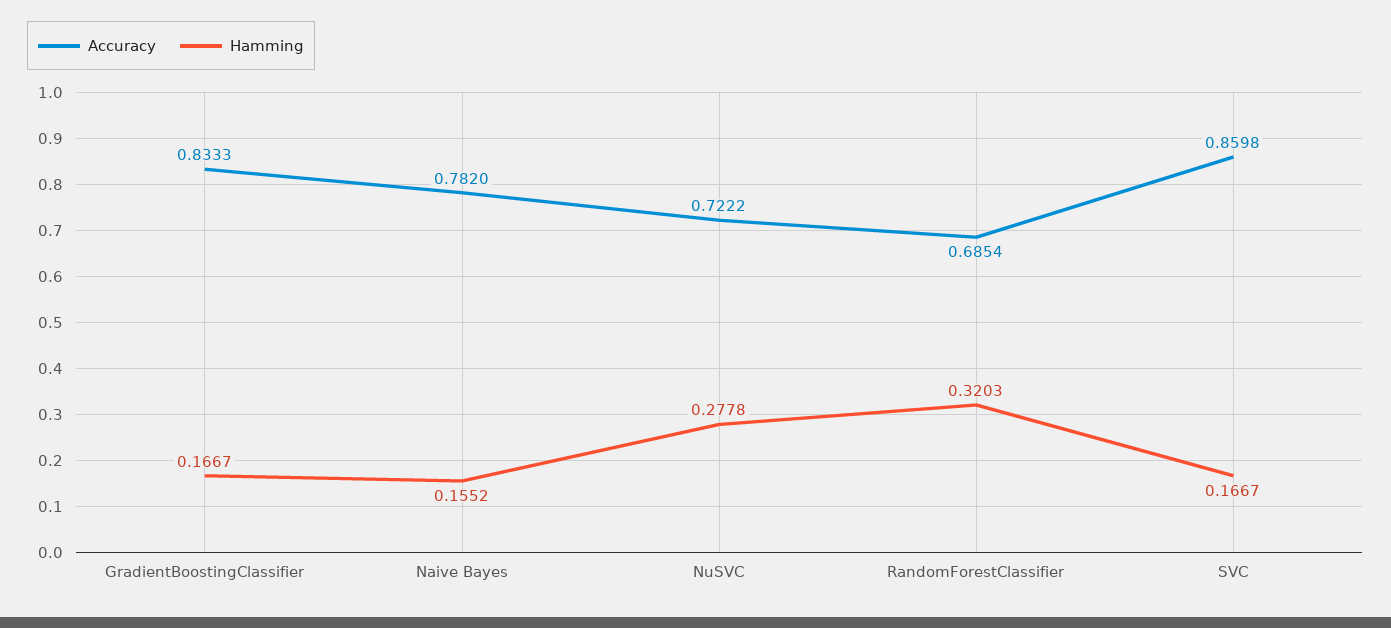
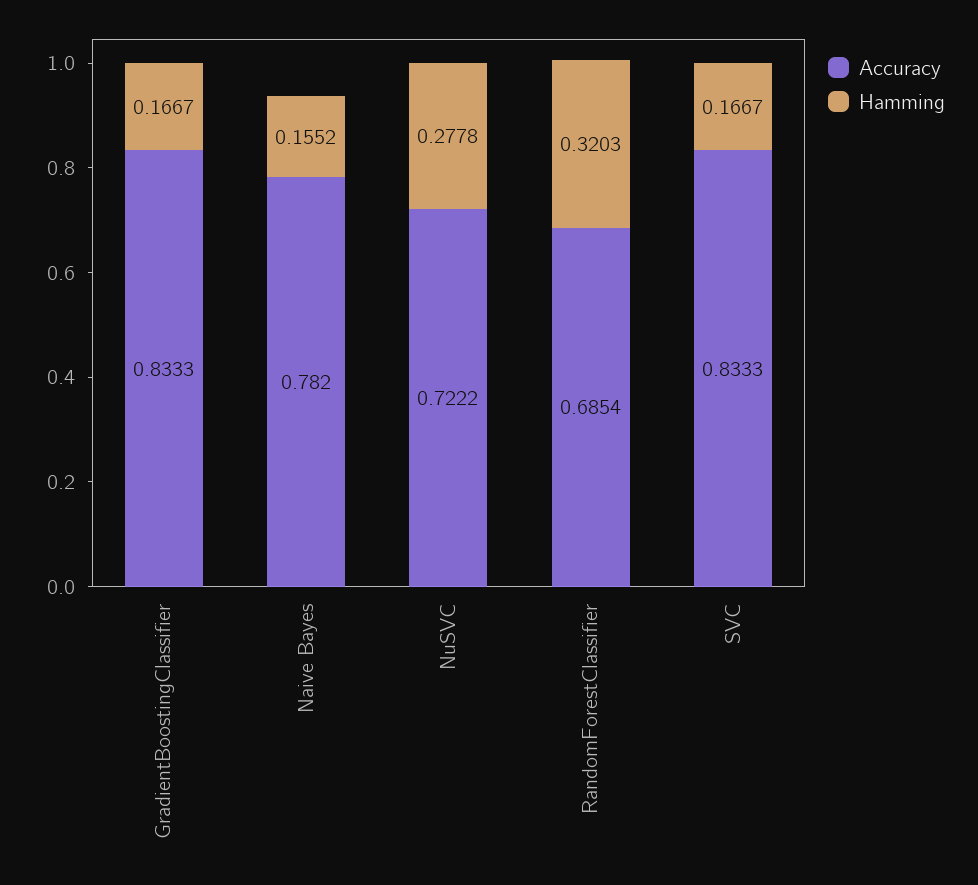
  {
    "Accuracy": {
      "GradientBoostingClassifier": 0.8333,
      "Naive Bayes": 0.782,
      "NuSVC": 0.7222,
      "RandomForestClassifier": 0.6854,
-     "SVC": 0.8598
+     "SVC": 0.8333
    },
    "Hamming": {
      "GradientBoostingClassifier": 0.1667,
      "Naive Bayes": 0.1552,
      "NuSVC": 0.2778,
      "RandomForestClassifier": 0.3203,
      "SVC": 0.1667
    }
  }

